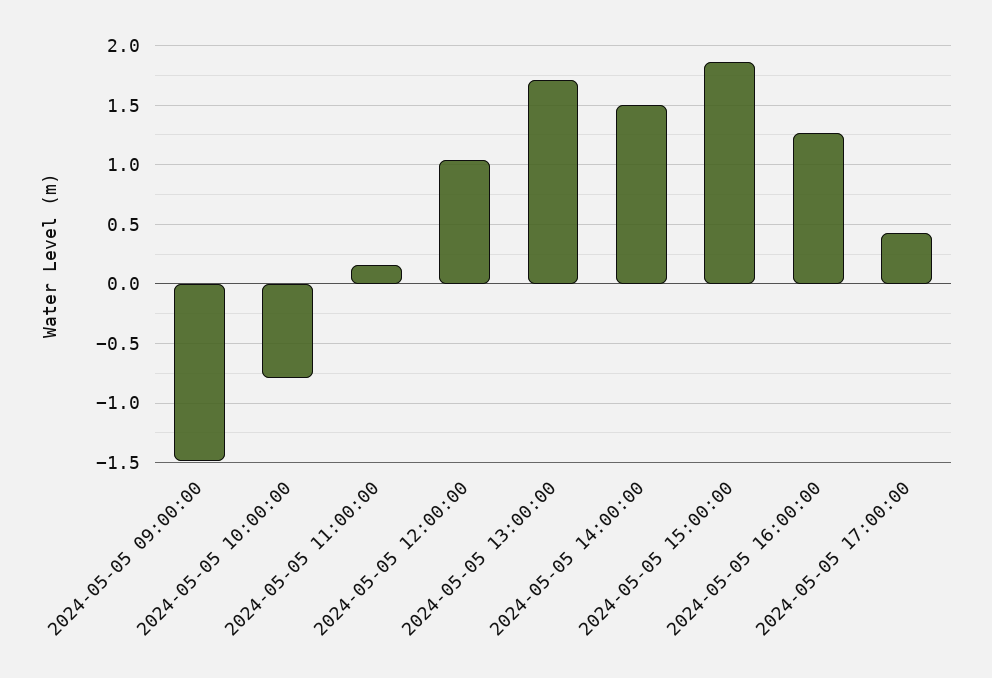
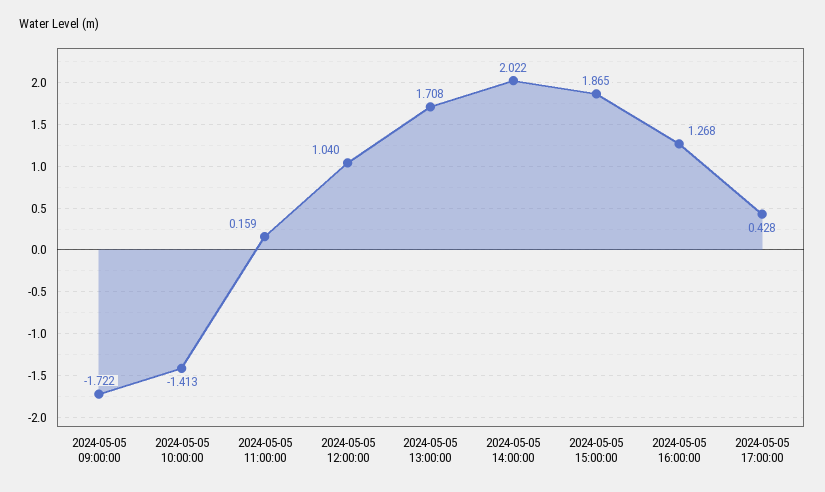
  {
-   "2024-05-05 09:00:00": -1.5,
+   "2024-05-05 09:00:00": -1.722,
-   "2024-05-05 10:00:00": -0.8,
+   "2024-05-05 10:00:00": -1.413,
    "2024-05-05 11:00:00": 0.159,
    "2024-05-05 12:00:00": 1.04,
    "2024-05-05 13:00:00": 1.708,
-   "2024-05-05 14:00:00": 1.5,
+   "2024-05-05 14:00:00": 2.022,
    "2024-05-05 15:00:00": 1.865,
    "2024-05-05 16:00:00": 1.268,
    "2024-05-05 17:00:00": 0.428
  }

